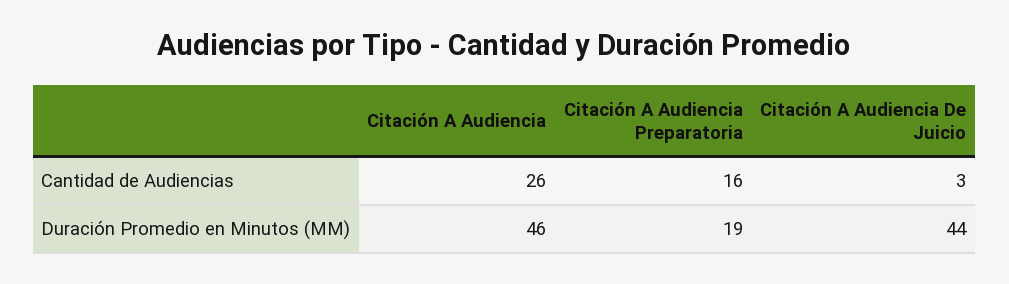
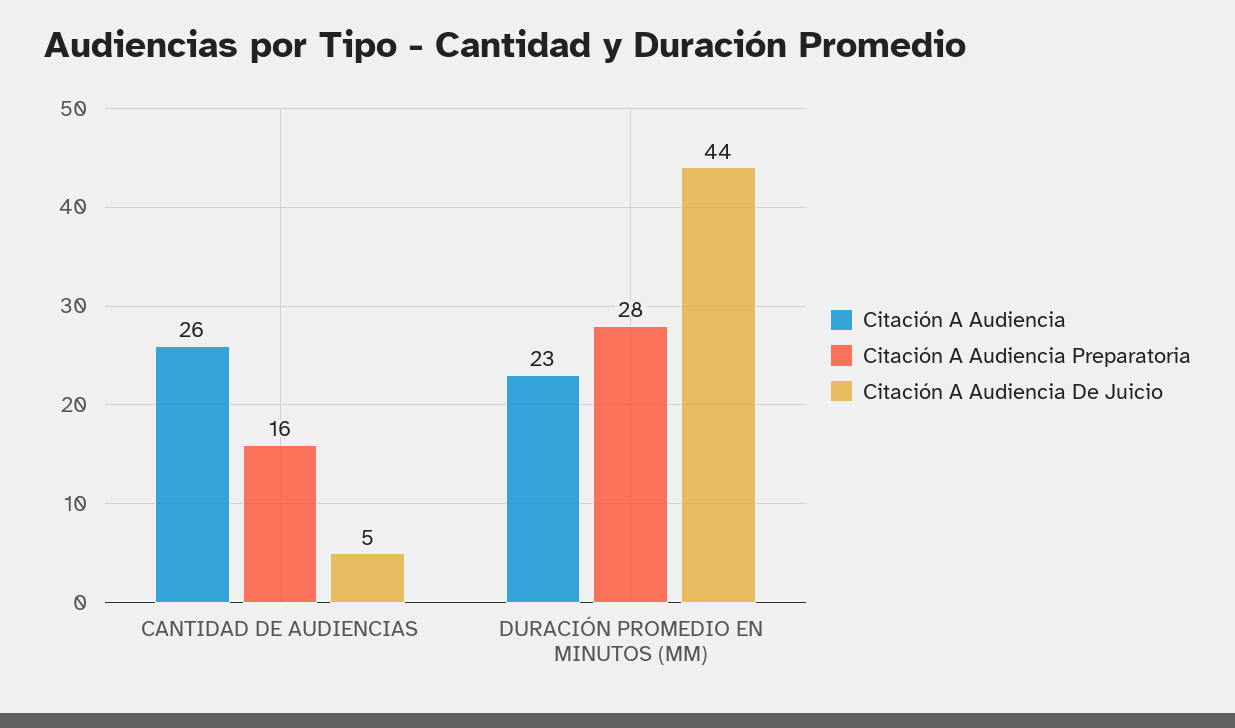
  {
    "Citación A Audiencia": {
      "Cantidad de Audiencias": 26,
-     "Duración Promedio en Minutos (MM)": 46
+     "Duración Promedio en Minutos (MM)": 23
    },
    "Citación A Audiencia Preparatoria": {
      "Cantidad de Audiencias": 16,
-     "Duración Promedio en Minutos (MM)": 19
+     "Duración Promedio en Minutos (MM)": 28
    },
    "Citación A Audiencia De Juicio": {
-     "Cantidad de Audiencias": 3,
+     "Cantidad de Audiencias": 5,
      "Duración Promedio en Minutos (MM)": 44
    }
  }

